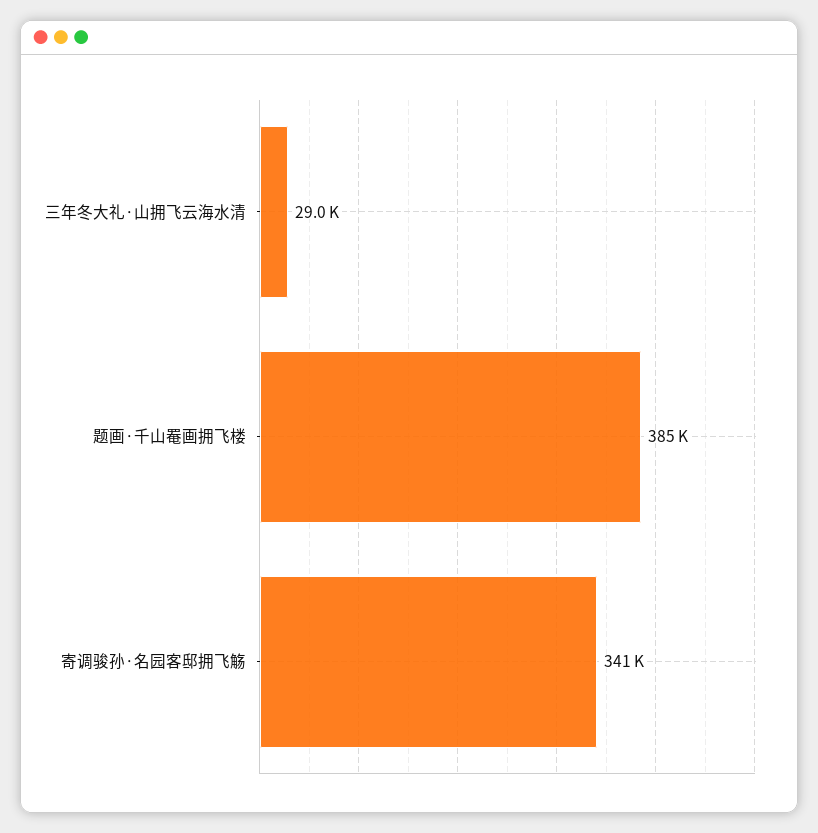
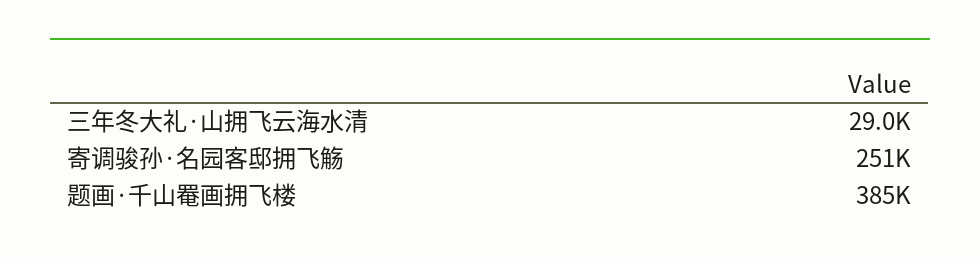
  {
    "三年冬大礼·山拥飞云海水清": 29000,
    "题画·千山罨画拥飞楼": 385000,
-   "寄调骏孙·名园客邸拥飞觞": 341000
+   "寄调骏孙·名园客邸拥飞觞": 251000
  }

